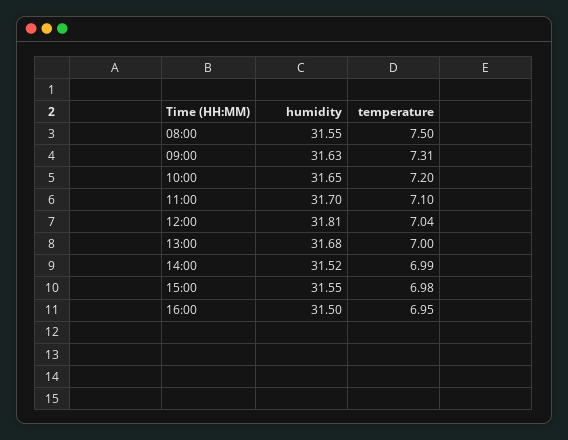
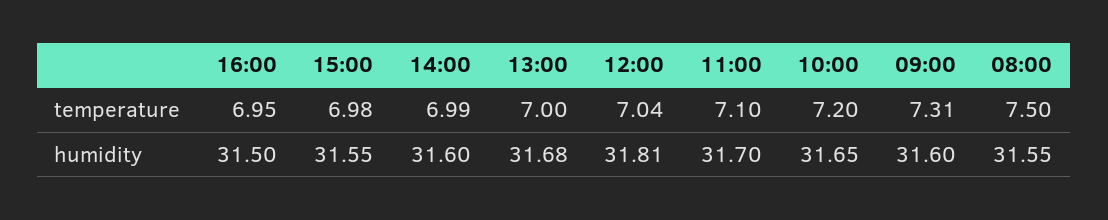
  {
    "humidity": {
      "08:00": 31.55,
-     "09:00": 31.63,
+     "09:00": 31.6,
      "10:00": 31.65,
      "11:00": 31.7,
      "12:00": 31.81,
      "13:00": 31.68,
-     "14:00": 31.52,
+     "14:00": 31.6,
      "15:00": 31.55,
      "16:00": 31.5
    },
    "temperature": {
      "08:00": 7.5,
      "09:00": 7.31,
      "10:00": 7.2,
      "11:00": 7.1,
      "12:00": 7.04,
      "13:00": 7,
      "14:00": 6.99,
      "15:00": 6.98,
      "16:00": 6.95
    }
  }

